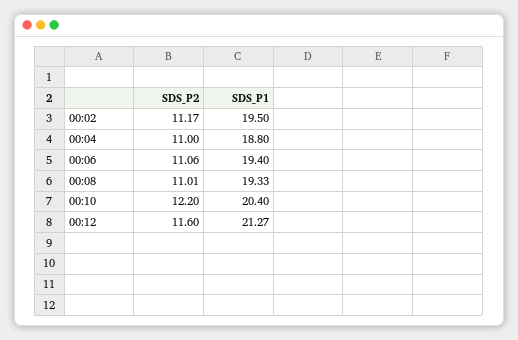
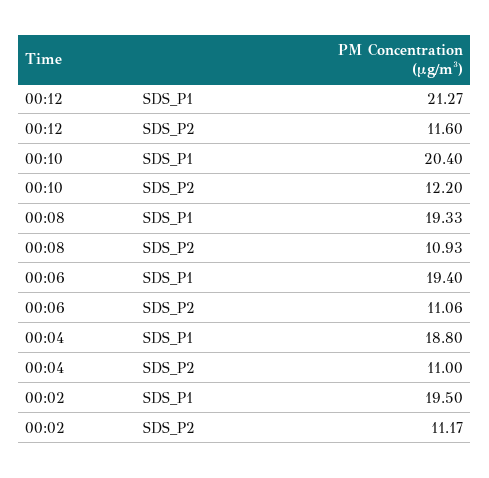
  {
    "SDS_P2": {
      "00:02": 11.17,
      "00:04": 11,
      "00:06": 11.06,
-     "00:08": 11.01,
+     "00:08": 10.93,
      "00:10": 12.2,
      "00:12": 11.6
    },
    "SDS_P1": {
      "00:02": 19.5,
      "00:04": 18.8,
      "00:06": 19.4,
      "00:08": 19.33,
      "00:10": 20.4,
      "00:12": 21.27
    }
  }

